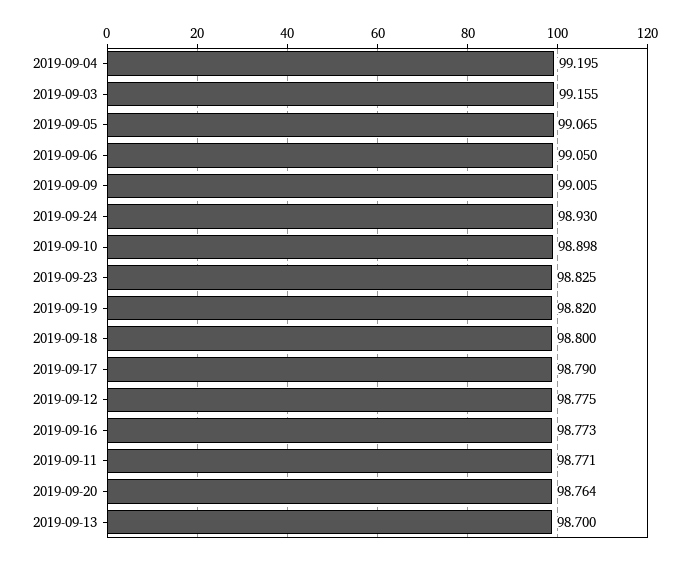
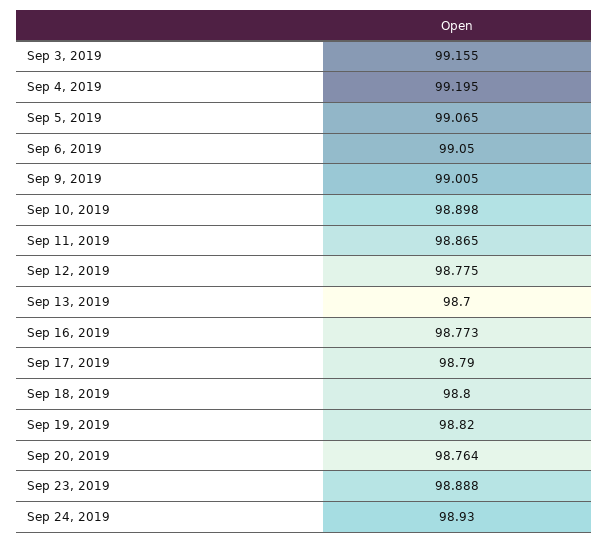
  {
    "2019-09-04": 99.195,
    "2019-09-03": 99.155,
    "2019-09-05": 99.065,
    "2019-09-06": 99.05,
    "2019-09-09": 99.005,
    "2019-09-24": 98.93,
    "2019-09-10": 98.898,
-   "2019-09-23": 98.825,
+   "2019-09-23": 98.888,
    "2019-09-19": 98.82,
    "2019-09-18": 98.8,
    "2019-09-17": 98.79,
    "2019-09-12": 98.775,
    "2019-09-16": 98.773,
-   "2019-09-11": 98.771,
+   "2019-09-11": 98.865,
    "2019-09-20": 98.764,
    "2019-09-13": 98.7
  }

